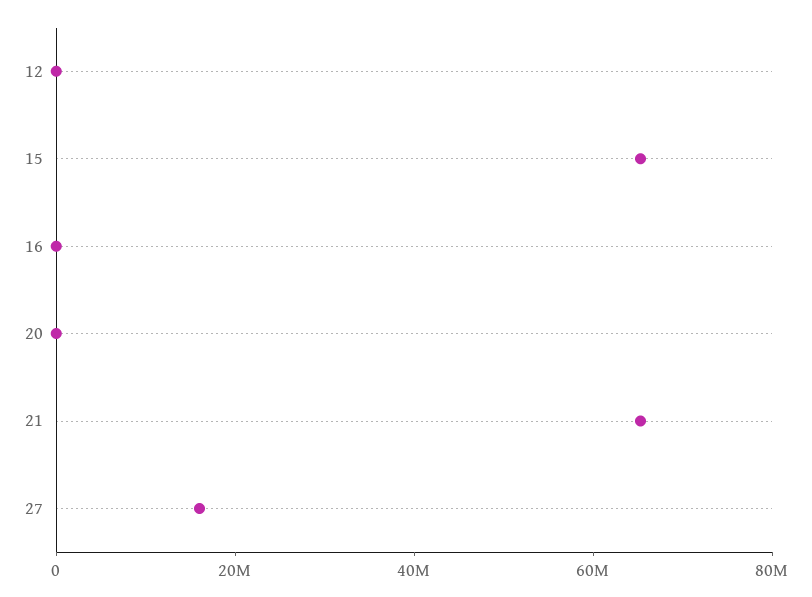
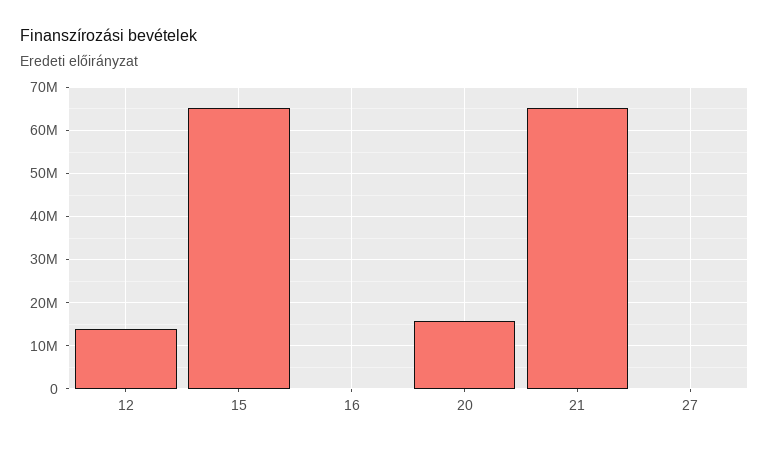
  {
-   "12": 0,
+   "12": 14000000,
    "15": 66000000,
    "16": 0,
-   "20": 0,
+   "20": 16000000,
    "21": 66000000,
-   "27": 15000000
+   "27": 0
  }

